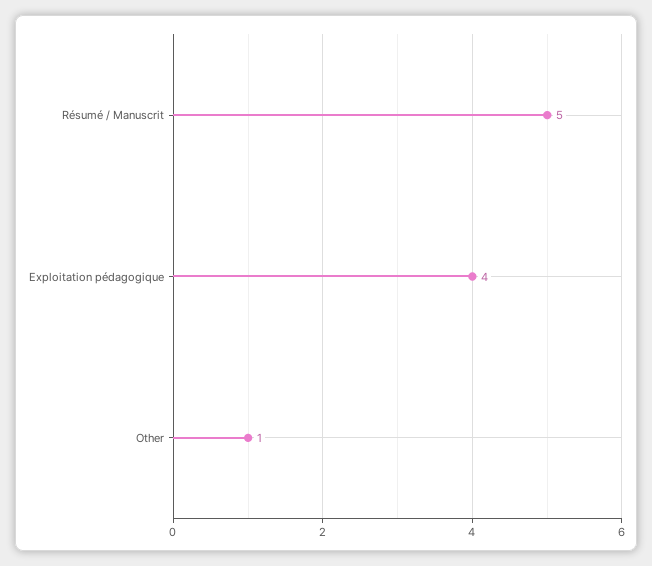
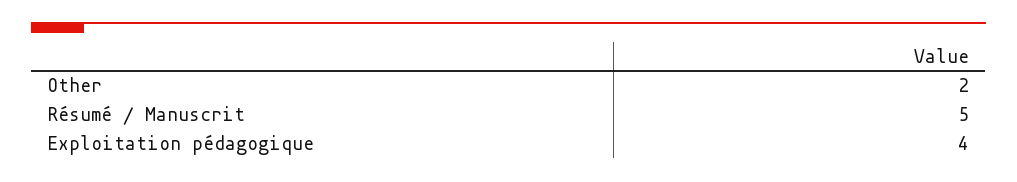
  {
    "Résumé / Manuscrit": 5,
    "Exploitation pédagogique": 4,
-   "Other": 1
+   "Other": 2
  }

